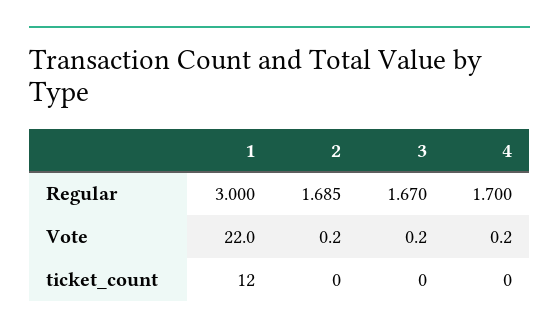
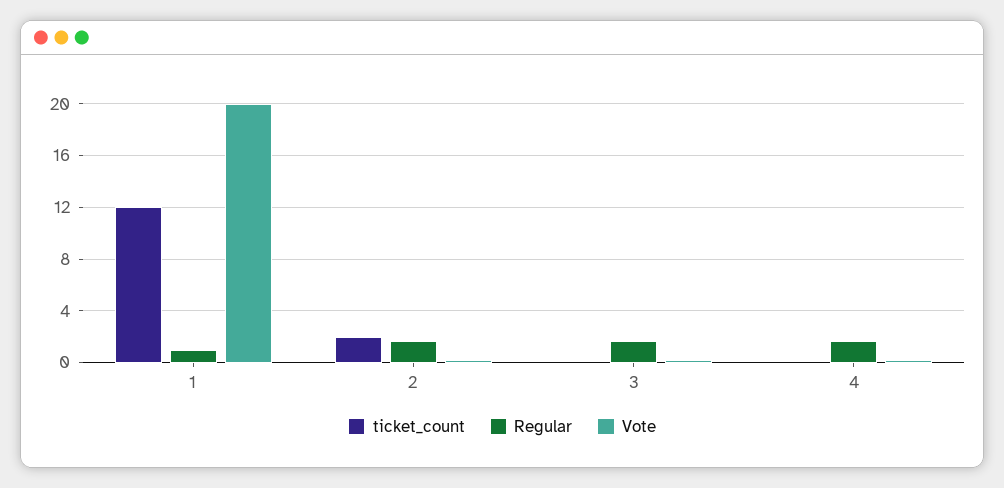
  {
    "Regular": {
-     "1": 3,
+     "1": 1,
      "2": 1.685,
      "3": 1.67,
      "4": 1.7
    },
    "Vote": {
-     "1": 22,
+     "1": 20,
      "2": 0.2,
      "3": 0.2,
      "4": 0.2
    },
    "ticket_count": {
      "1": 12,
-     "2": 0,
+     "2": 2,
      "3": 0,
      "4": 0
    }
  }

